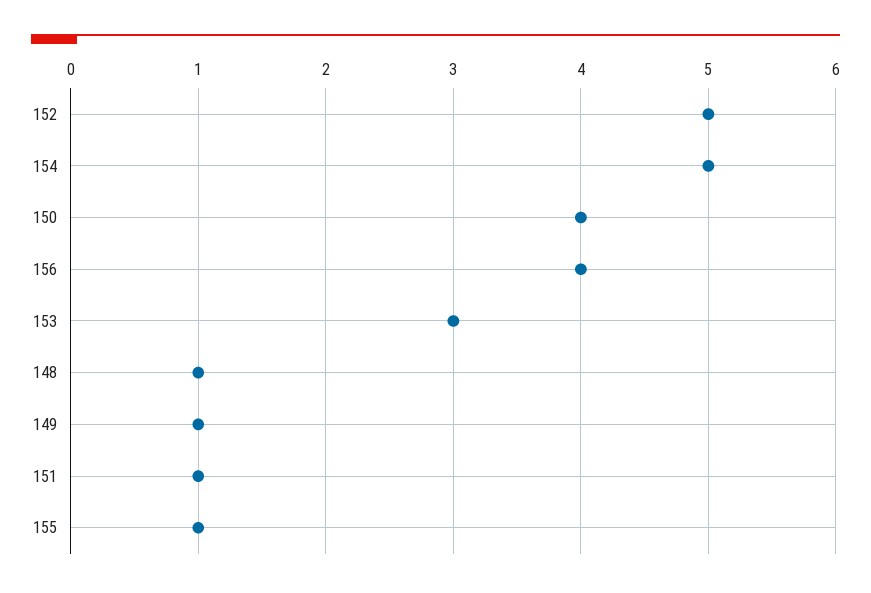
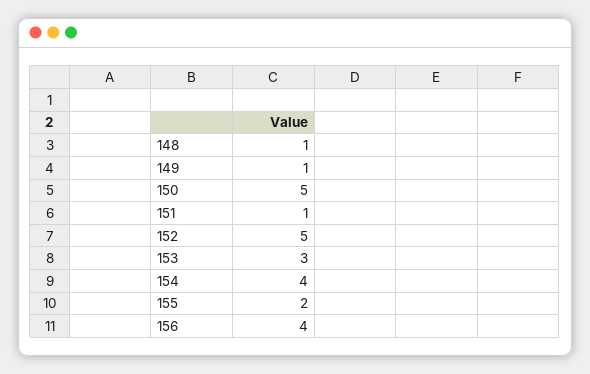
  {
    "152": 5,
-   "154": 5,
+   "154": 4,
-   "150": 4,
+   "150": 5,
    "156": 4,
    "153": 3,
    "148": 1,
    "149": 1,
    "151": 1,
-   "155": 1
+   "155": 2
  }

